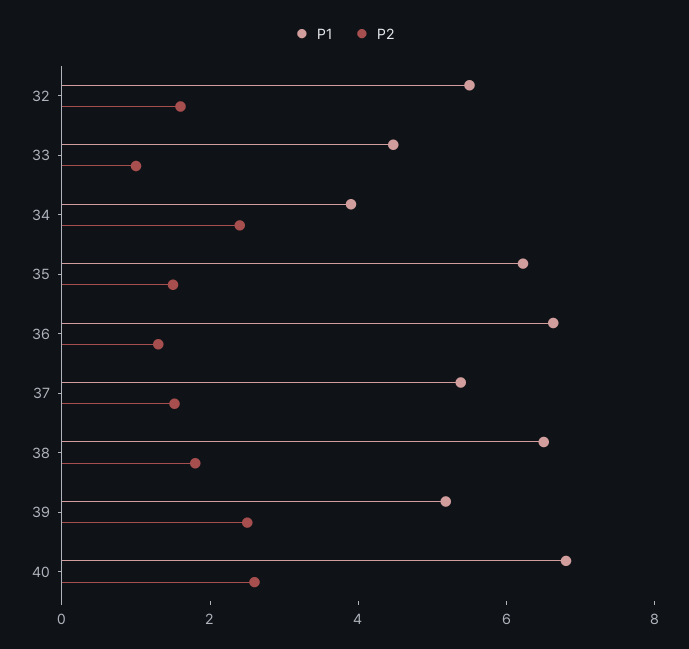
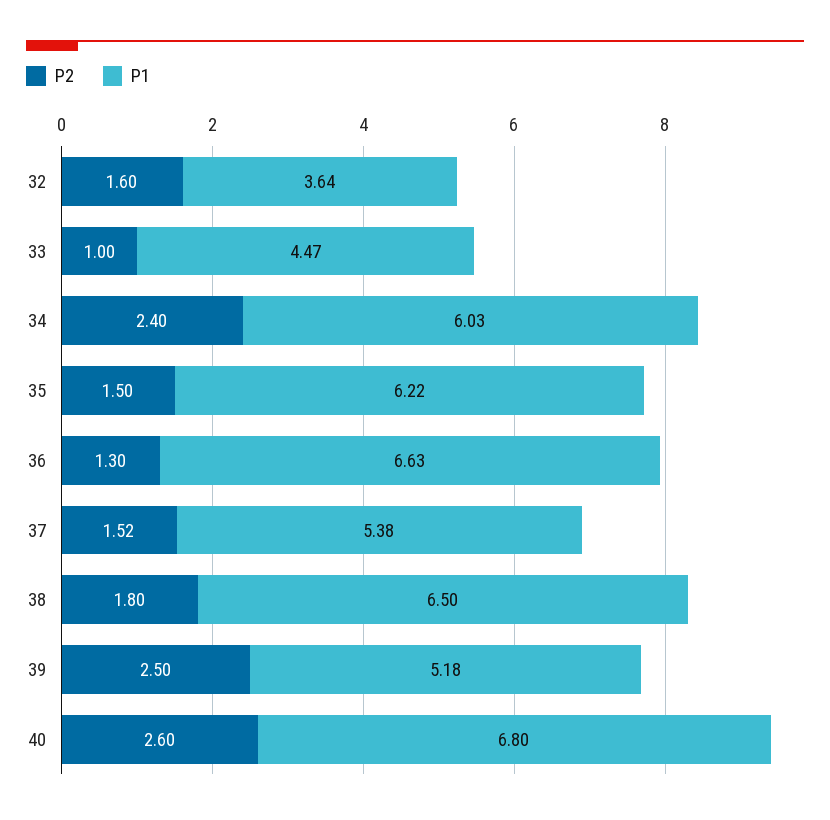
  {
    "P1": {
-     "32": 5.5,
+     "32": 3.64,
      "33": 4.47,
-     "34": 4,
+     "34": 6.03,
      "35": 6.22,
      "36": 6.63,
      "37": 5.38,
      "38": 6.5,
      "39": 5.18,
      "40": 6.8
    },
    "P2": {
      "32": 1.6,
      "33": 1,
      "34": 2.4,
      "35": 1.5,
      "36": 1.3,
      "37": 1.52,
      "38": 1.8,
      "39": 2.5,
      "40": 2.6
    }
  }

